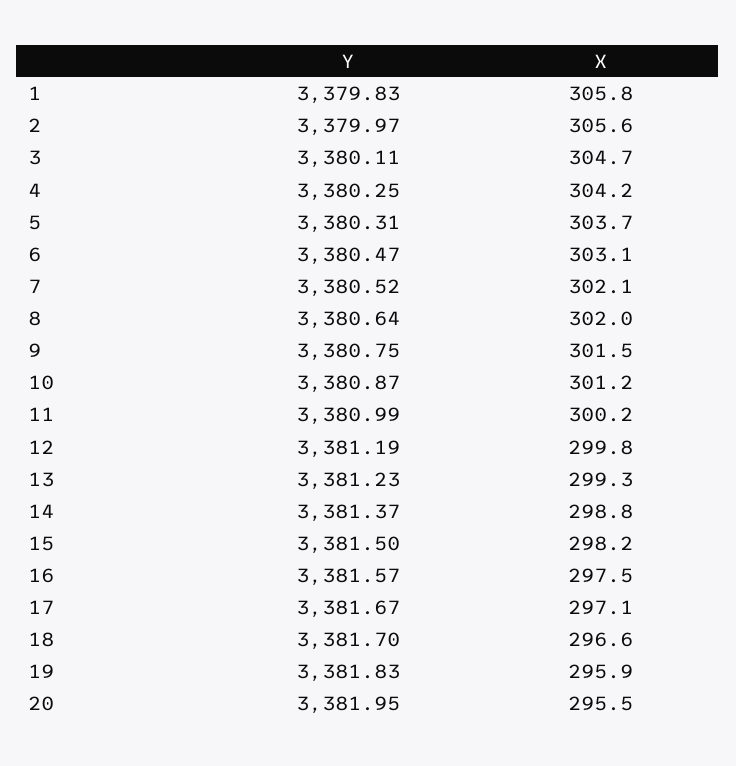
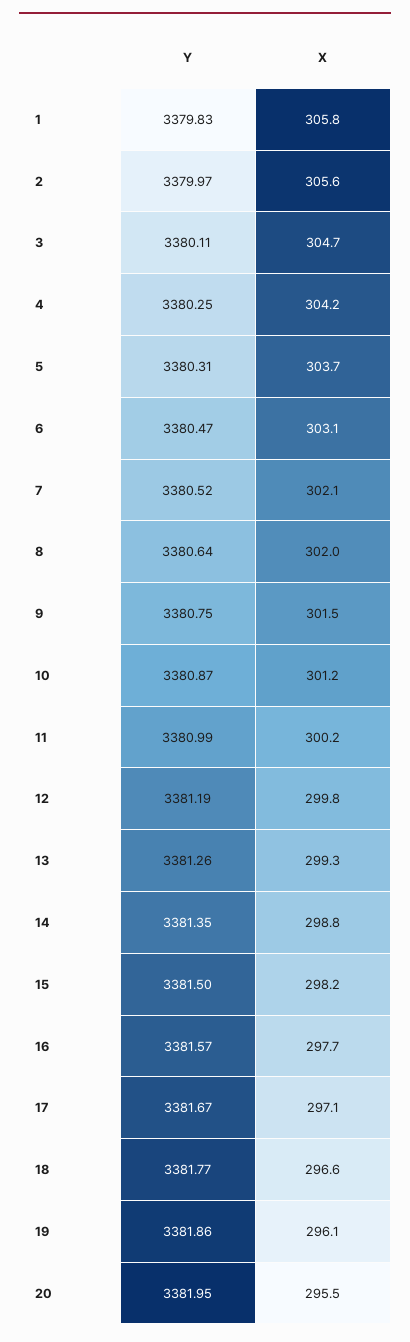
  {
    "Y": {
      "1": 3379.83,
      "2": 3379.97,
      "3": 3380.11,
      "4": 3380.25,
      "5": 3380.31,
      "6": 3380.47,
      "7": 3380.52,
      "8": 3380.64,
      "9": 3380.75,
      "10": 3380.87,
      "11": 3380.99,
      "12": 3381.19,
-     "13": 3381.23,
+     "13": 3381.26,
-     "14": 3381.37,
+     "14": 3381.35,
      "15": 3381.5,
      "16": 3381.57,
      "17": 3381.67,
-     "18": 3381.7,
+     "18": 3381.77,
-     "19": 3381.83,
+     "19": 3381.86,
      "20": 3381.95
    },
    "X": {
      "1": 305.8,
      "2": 305.6,
      "3": 304.7,
      "4": 304.2,
      "5": 303.7,
      "6": 303.1,
      "7": 302.1,
      "8": 302,
      "9": 301.5,
      "10": 301.2,
      "11": 300.2,
      "12": 299.8,
      "13": 299.3,
      "14": 298.8,
      "15": 298.2,
-     "16": 297.5,
+     "16": 297.7,
      "17": 297.1,
      "18": 296.6,
-     "19": 295.9,
+     "19": 296.1,
      "20": 295.5
    }
  }

